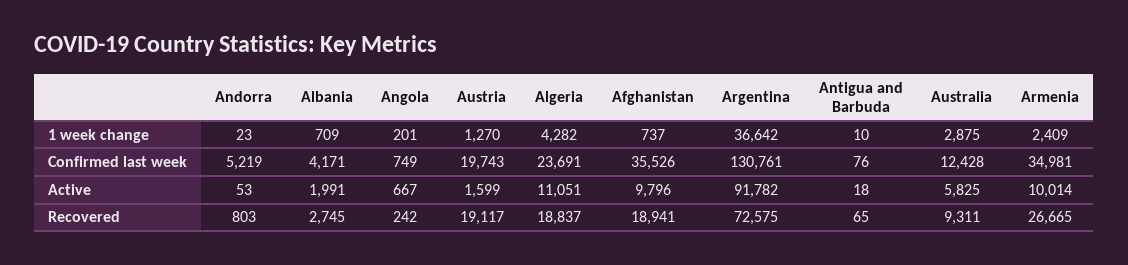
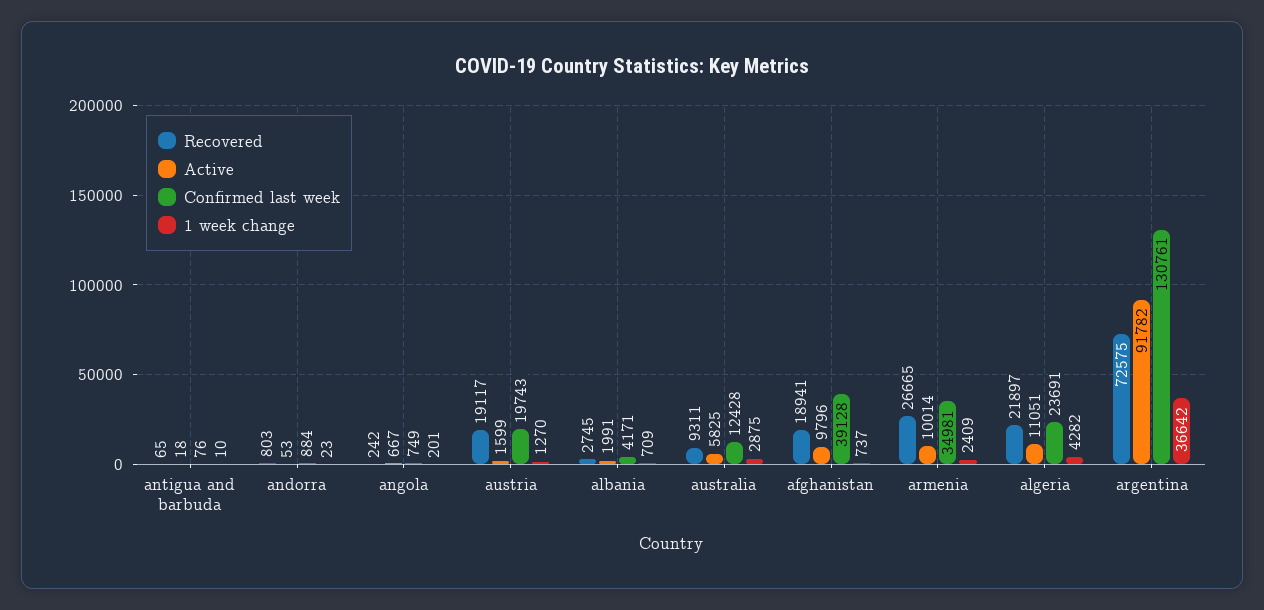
  {
    "1 week change": {
      "Andorra": 23,
      "Albania": 709,
      "Angola": 201,
      "Austria": 1270,
      "Algeria": 4282,
      "Afghanistan": 737,
      "Argentina": 36642,
      "Antigua and Barbuda": 10,
      "Australia": 2875,
      "Armenia": 2409
    },
    "Confirmed last week": {
-     "Andorra": 5219,
+     "Andorra": 884,
      "Albania": 4171,
      "Angola": 749,
      "Austria": 19743,
      "Algeria": 23691,
-     "Afghanistan": 35526,
+     "Afghanistan": 39128,
      "Argentina": 130761,
      "Antigua and Barbuda": 76,
      "Australia": 12428,
      "Armenia": 34981
    },
    "Active": {
      "Andorra": 53,
      "Albania": 1991,
      "Angola": 667,
      "Austria": 1599,
      "Algeria": 11051,
      "Afghanistan": 9796,
      "Argentina": 91782,
      "Antigua and Barbuda": 18,
      "Australia": 5825,
      "Armenia": 10014
    },
    "Recovered": {
      "Andorra": 803,
      "Albania": 2745,
      "Angola": 242,
      "Austria": 19117,
-     "Algeria": 18837,
+     "Algeria": 21897,
      "Afghanistan": 18941,
      "Argentina": 72575,
      "Antigua and Barbuda": 65,
      "Australia": 9311,
      "Armenia": 26665
    }
  }

